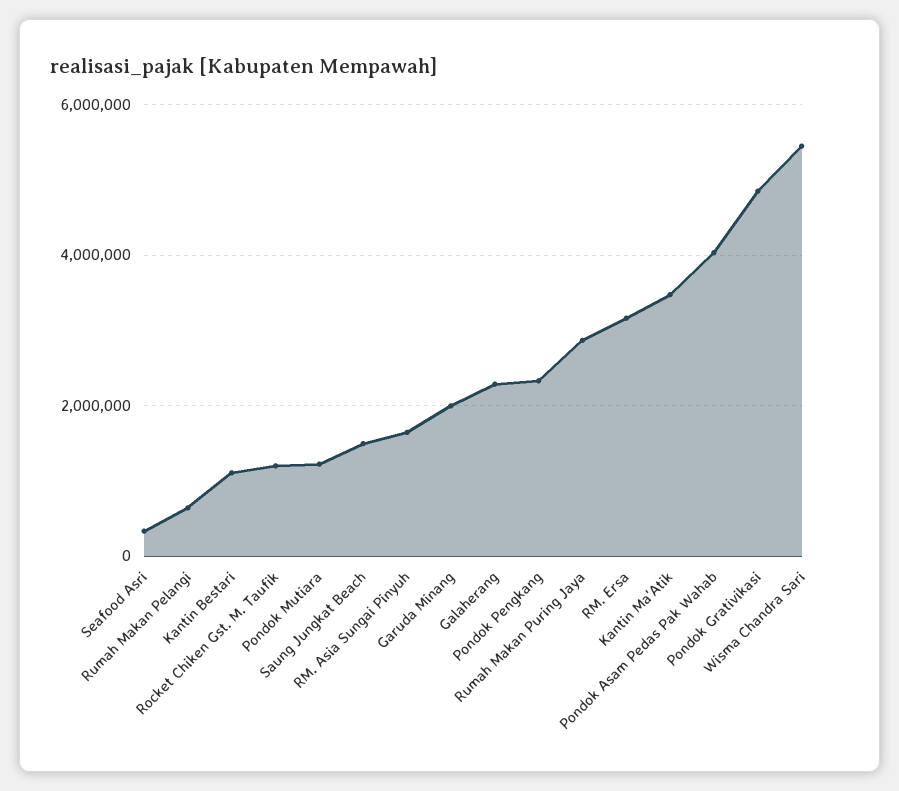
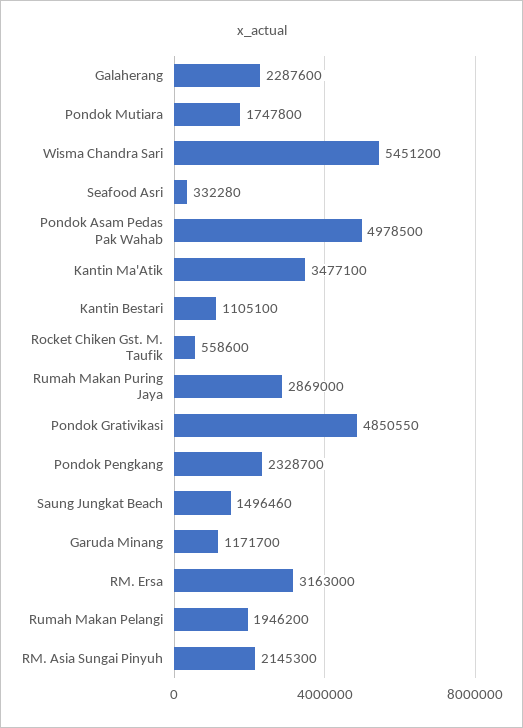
  {
    "Seafood Asri": 332280,
-   "Rumah Makan Pelangi": 600000,
+   "Rumah Makan Pelangi": 1946200,
    "Kantin Bestari": 1105100,
-   "Rocket Chiken Gst. M. Taufik": 1200000,
+   "Rocket Chiken Gst. M. Taufik": 558600,
-   "Pondok Mutiara": 1200000,
+   "Pondok Mutiara": 1747800,
    "Saung Jungkat Beach": 1496460,
-   "RM. Asia Sungai Pinyuh": 1600000,
+   "RM. Asia Sungai Pinyuh": 2145300,
-   "Garuda Minang": 2000000,
+   "Garuda Minang": 1171700,
    "Galaherang": 2287600,
    "Pondok Pengkang": 2328700,
    "Rumah Makan Puring Jaya": 2869000,
    "RM. Ersa": 3163000,
    "Kantin Ma'Atik": 3477100,
-   "Pondok Asam Pedas Pak Wahab": 4000000,
+   "Pondok Asam Pedas Pak Wahab": 4978500,
    "Pondok Grativikasi": 4850550,
    "Wisma Chandra Sari": 5451200
  }

